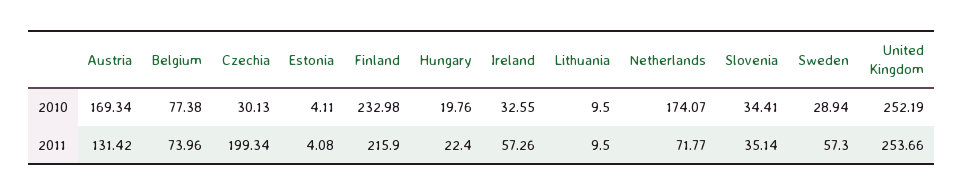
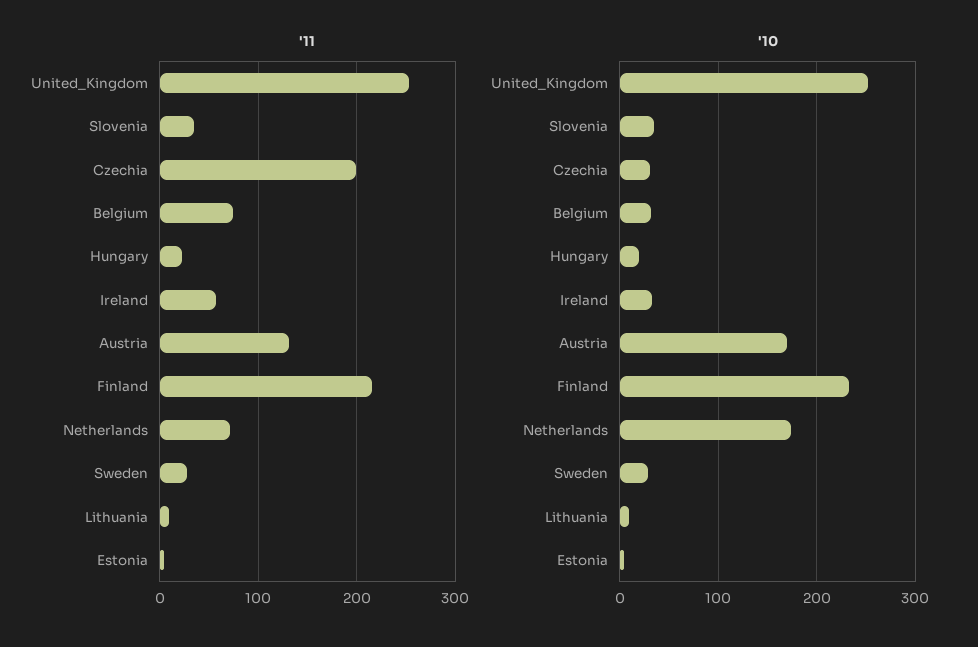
  {
    "2010": {
      "Austria": 169.34,
-     "Belgium": 77.38,
+     "Belgium": 30,
      "Czechia": 30.13,
      "Estonia": 4.11,
      "Finland": 232.98,
      "Hungary": 19.76,
      "Ireland": 32.55,
      "Lithuania": 9.5,
      "Netherlands": 174.07,
      "Slovenia": 34.41,
      "Sweden": 28.94,
      "United Kingdom": 252.19
    },
    "2011": {
      "Austria": 131.42,
      "Belgium": 73.96,
      "Czechia": 199.34,
      "Estonia": 4.08,
      "Finland": 215.9,
      "Hungary": 22.4,
      "Ireland": 57.26,
      "Lithuania": 9.5,
      "Netherlands": 71.77,
      "Slovenia": 35.14,
-     "Sweden": 57.3,
+     "Sweden": 30,
      "United Kingdom": 253.66
    }
  }

